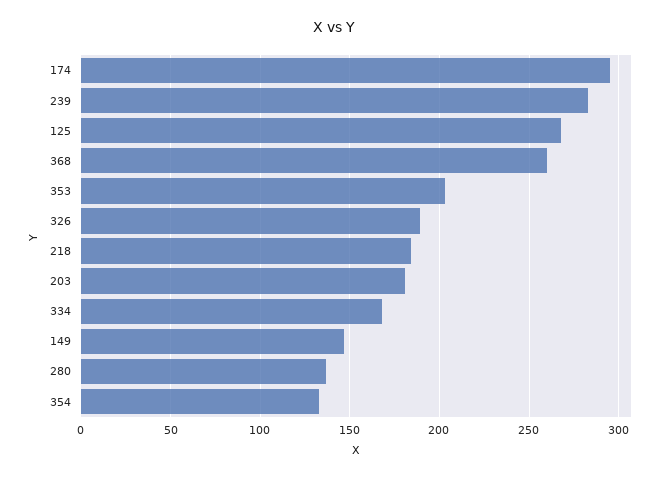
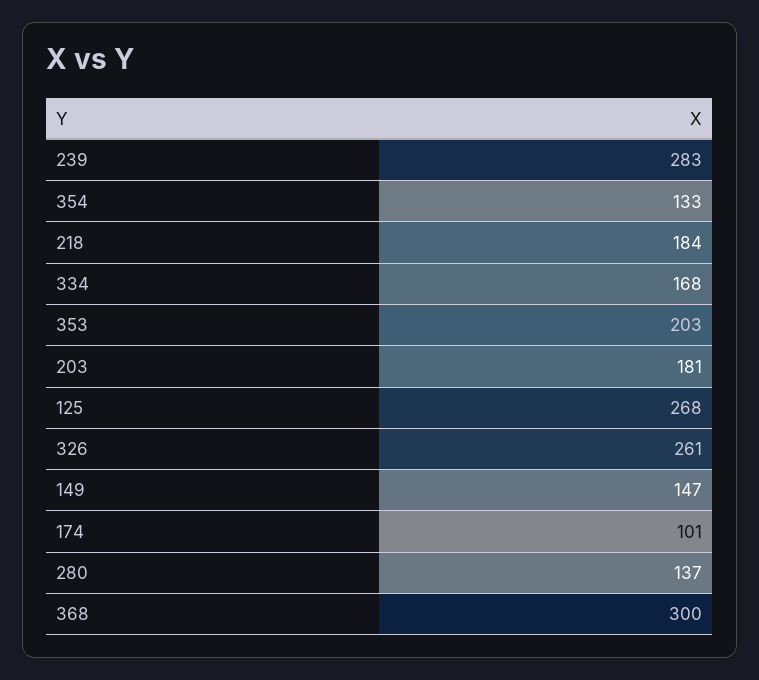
  {
-   "174": 295,
+   "174": 101,
    "239": 283,
    "125": 268,
-   "368": 260,
+   "368": 300,
    "353": 203,
-   "326": 190,
+   "326": 261,
    "218": 184,
    "203": 181,
    "334": 168,
    "149": 147,
    "280": 137,
    "354": 133
  }

